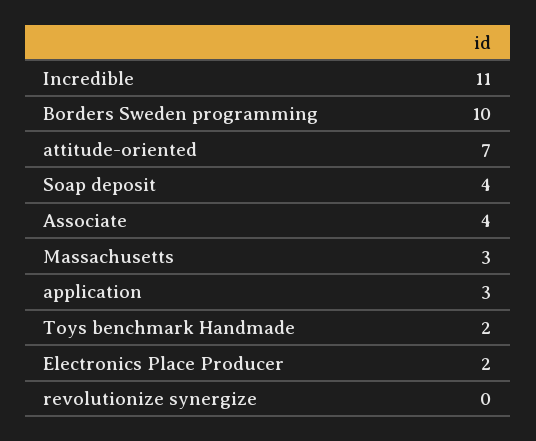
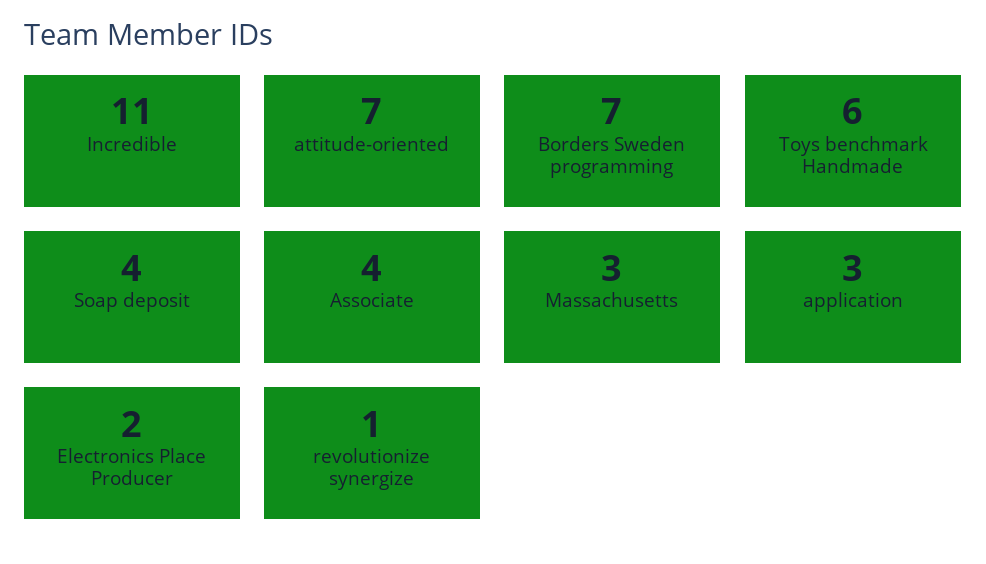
  {
    "Incredible": 11,
-   "Borders Sweden programming": 10,
+   "Borders Sweden programming": 7,
    "attitude-oriented": 7,
    "Soap deposit": 4,
    "Associate": 4,
    "Massachusetts": 3,
    "application": 3,
-   "Toys benchmark Handmade": 2,
+   "Toys benchmark Handmade": 6,
    "Electronics Place Producer": 2,
-   "revolutionize synergize": 0
+   "revolutionize synergize": 1
  }

